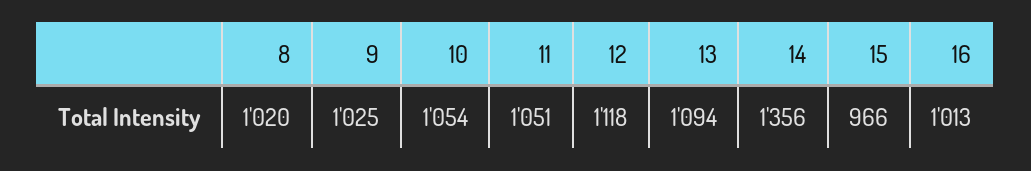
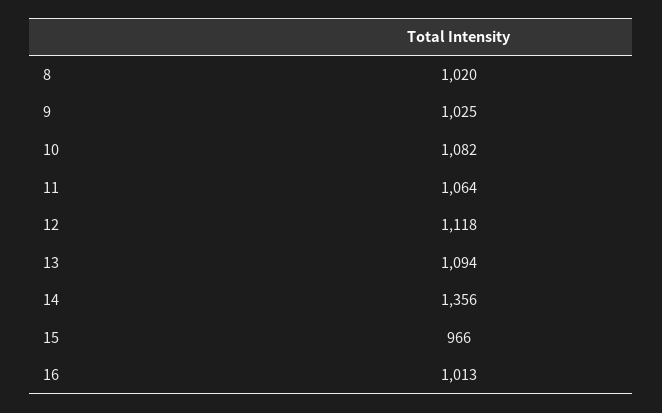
  {
    "8": 1020,
    "9": 1025,
-   "10": 1054,
+   "10": 1082,
-   "11": 1051,
+   "11": 1064,
    "12": 1118,
    "13": 1094,
    "14": 1356,
    "15": 966,
    "16": 1013
  }

